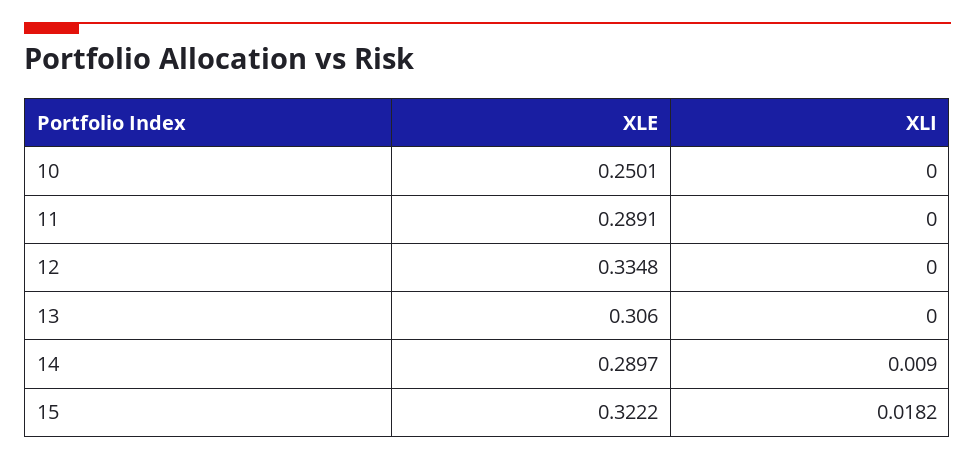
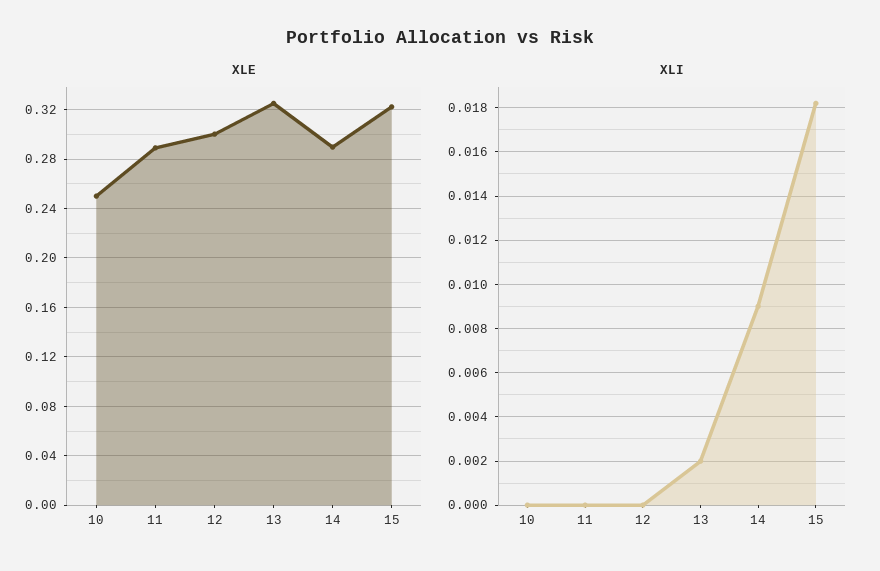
  {
    "XLE": {
      "10": 0.2501,
      "11": 0.2891,
-     "12": 0.3348,
+     "12": 0.3,
-     "13": 0.306,
+     "13": 0.325,
      "14": 0.2897,
      "15": 0.3222
    },
    "XLI": {
      "10": 0,
      "11": 0,
      "12": 0,
-     "13": 0,
+     "13": 0.002,
      "14": 0.009,
      "15": 0.0182
    }
  }

